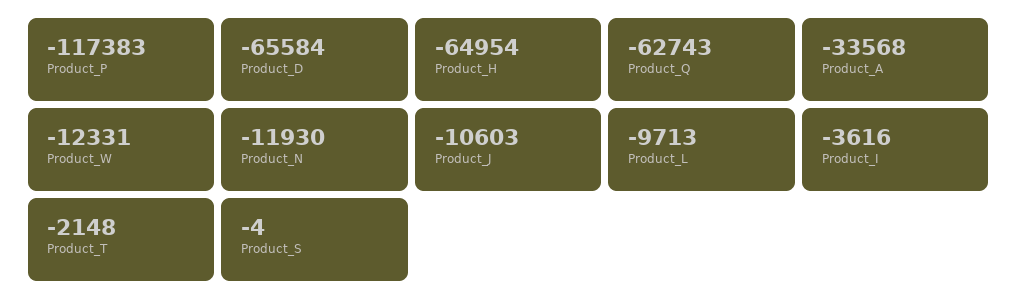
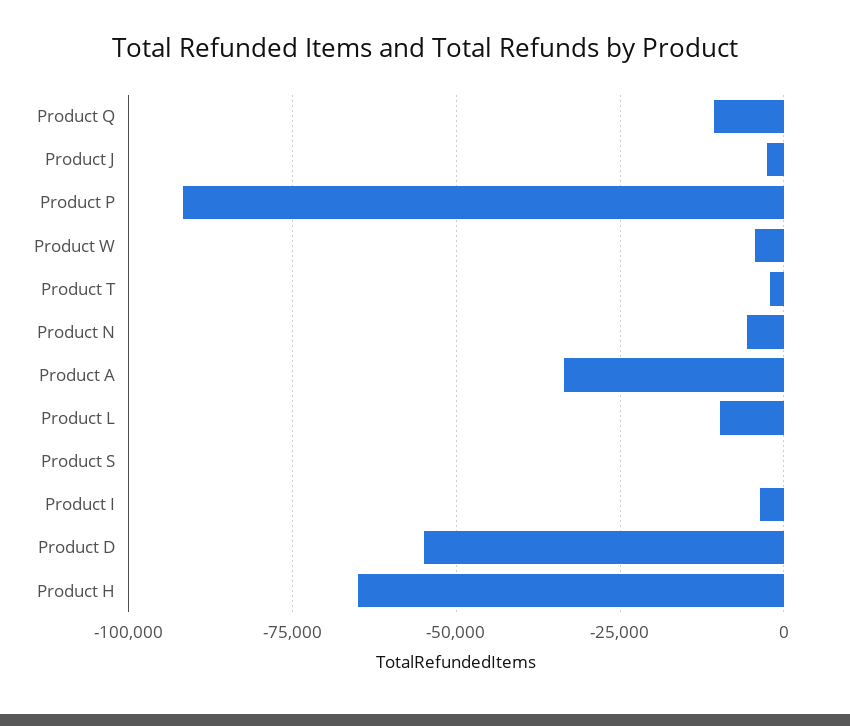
  {
-   "Product_P": -117383,
+   "Product_P": -92500,
-   "Product_D": -65584,
+   "Product_D": -55000,
    "Product_H": -64954,
-   "Product_Q": -62743,
+   "Product_Q": -10000,
    "Product_A": -33568,
-   "Product_W": -12331,
+   "Product_W": -5000,
-   "Product_N": -11930,
+   "Product_N": -5000,
-   "Product_J": -10603,
+   "Product_J": -2500,
    "Product_L": -9713,
    "Product_I": -3616,
    "Product_T": -2148,
    "Product_S": -4
  }

